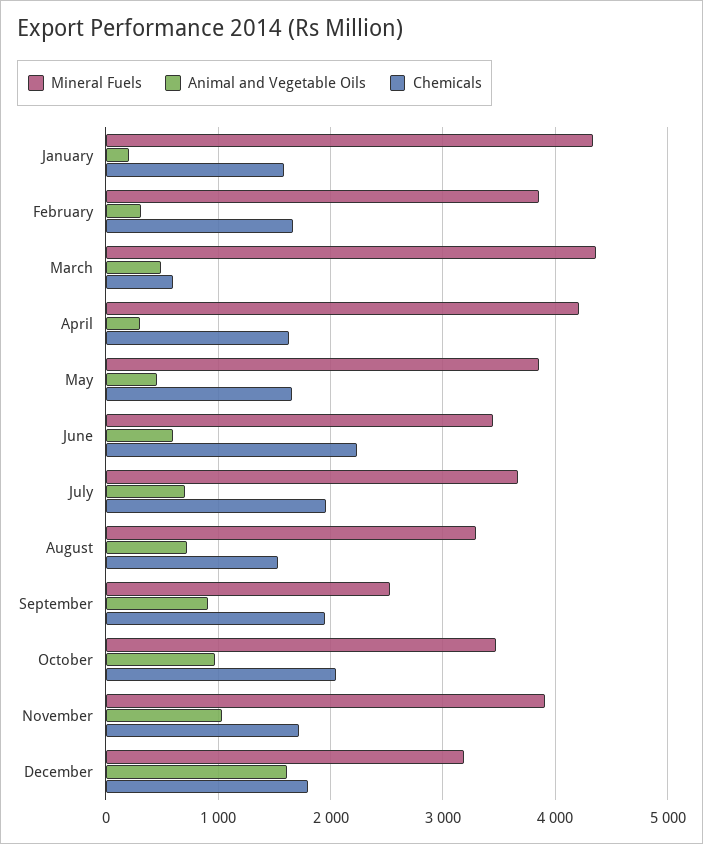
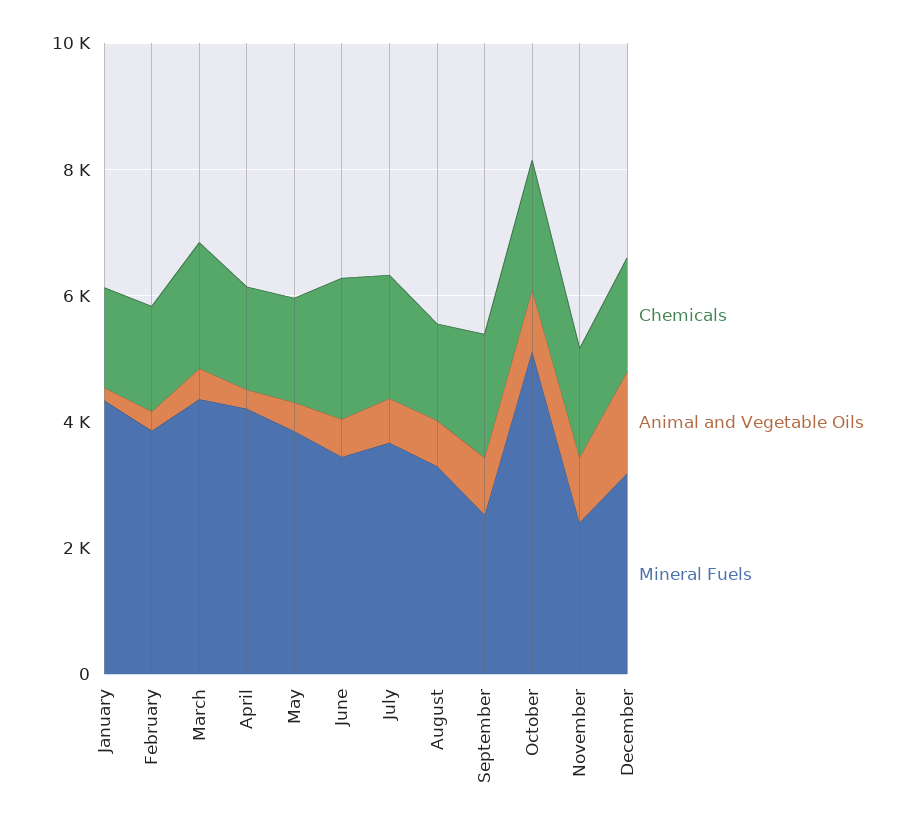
  {
    "Mineral Fuels": {
      "January": 4300,
      "February": 3900,
      "March": 4400,
      "April": 4200,
      "May": 3900,
      "June": 3400,
      "July": 3700,
      "August": 3300,
      "September": 2500,
-     "October": 3500,
+     "October": 5000,
-     "November": 3900,
+     "November": 2500,
      "December": 3200
    },
    "Animal and Vegetable Oils": {
      "January": 200,
      "February": 300,
      "March": 500,
      "April": 300,
      "May": 500,
      "June": 600,
      "July": 700,
      "August": 700,
      "September": 900,
      "October": 1000,
      "November": 1000,
      "December": 1600
    },
    "Chemicals": {
      "January": 1600,
      "February": 1700,
-     "March": 600,
+     "March": 2000,
      "April": 1600,
      "May": 1700,
      "June": 2200,
      "July": 2000,
      "August": 1500,
      "September": 2000,
      "October": 2000,
      "November": 1700,
      "December": 1800
    }
  }

